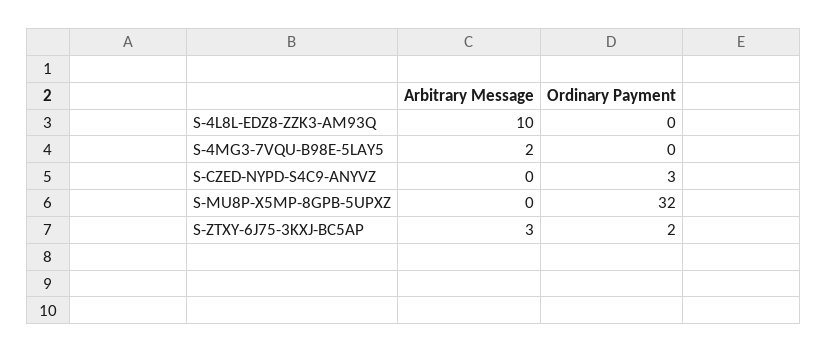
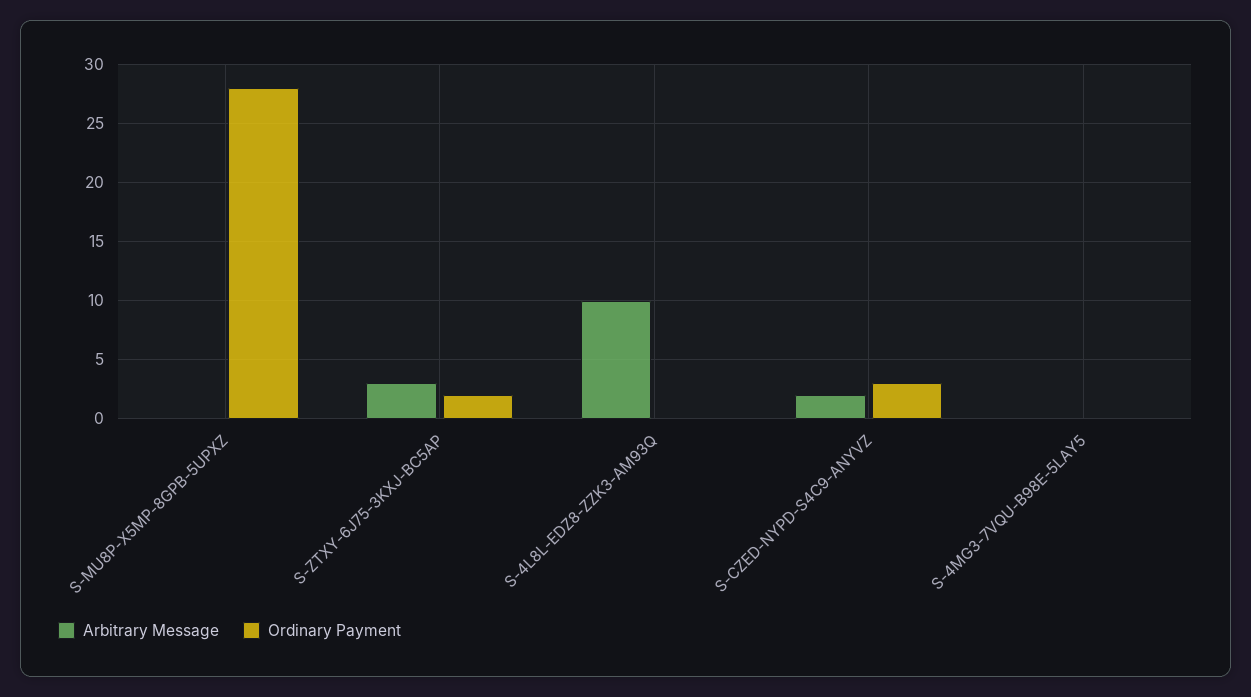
  {
    "Arbitrary Message": {
      "S-4L8L-EDZ8-ZZK3-AM93Q": 10,
-     "S-4MG3-7VQU-B98E-5LAY5": 2,
+     "S-4MG3-7VQU-B98E-5LAY5": 0,
-     "S-CZED-NYPD-S4C9-ANYVZ": 0,
+     "S-CZED-NYPD-S4C9-ANYVZ": 2,
      "S-MU8P-X5MP-8GPB-5UPXZ": 0,
      "S-ZTXY-6J75-3KXJ-BC5AP": 3
    },
    "Ordinary Payment": {
      "S-4L8L-EDZ8-ZZK3-AM93Q": 0,
      "S-4MG3-7VQU-B98E-5LAY5": 0,
      "S-CZED-NYPD-S4C9-ANYVZ": 3,
-     "S-MU8P-X5MP-8GPB-5UPXZ": 32,
+     "S-MU8P-X5MP-8GPB-5UPXZ": 28,
      "S-ZTXY-6J75-3KXJ-BC5AP": 2
    }
  }

